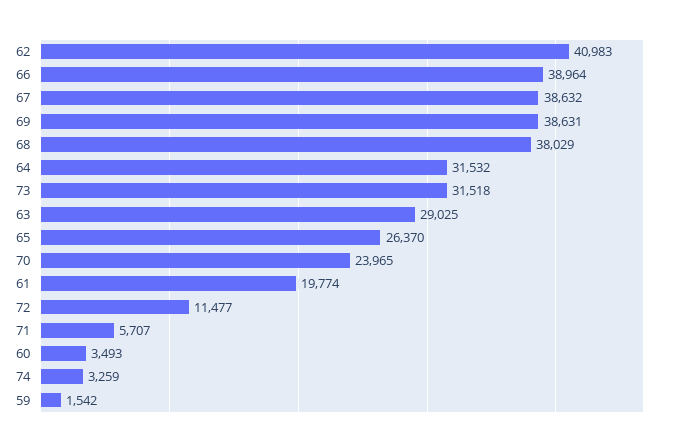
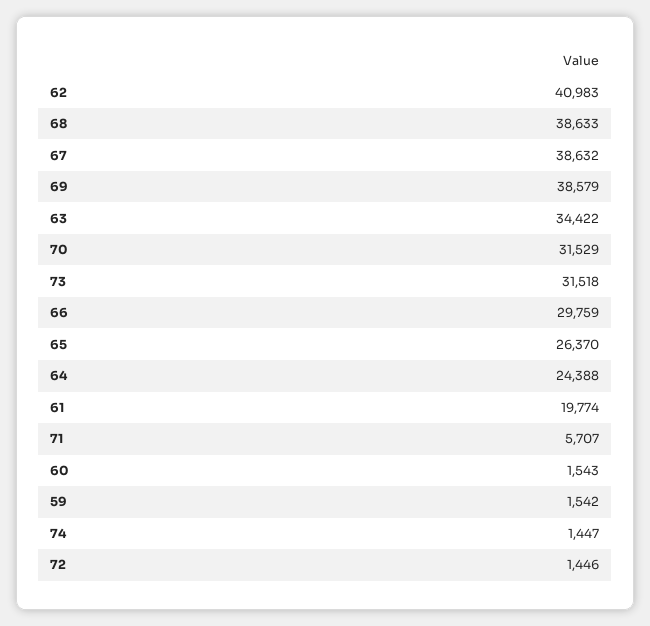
  {
    "62": 40983,
-   "66": 38964,
+   "66": 29759,
    "67": 38632,
-   "69": 38631,
+   "69": 38579,
-   "68": 38029,
+   "68": 38633,
-   "64": 31532,
+   "64": 24388,
    "73": 31518,
-   "63": 29025,
+   "63": 34422,
    "65": 26370,
-   "70": 23965,
+   "70": 31529,
    "61": 19774,
-   "72": 11477,
+   "72": 1446,
    "71": 5707,
-   "60": 3493,
+   "60": 1543,
-   "74": 3259,
+   "74": 1447,
    "59": 1542
  }

